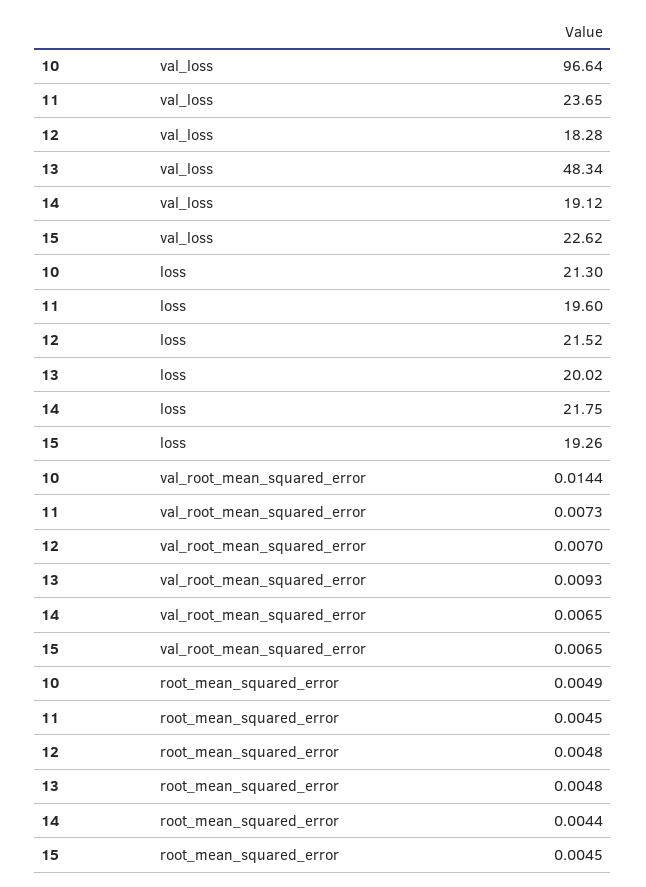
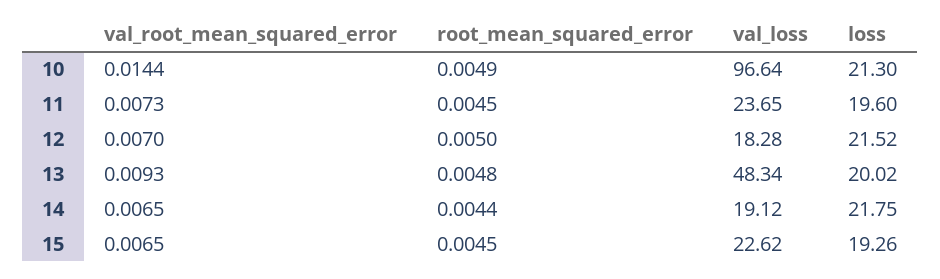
  {
    "10": {
      "val_loss": 96.64,
      "loss": 21.3,
      "val_root_mean_squared_error": 0.0144,
      "root_mean_squared_error": 0.0049
    },
    "11": {
      "val_loss": 23.65,
      "loss": 19.6,
      "val_root_mean_squared_error": 0.0073,
      "root_mean_squared_error": 0.0045
    },
    "12": {
      "val_loss": 18.28,
      "loss": 21.52,
      "val_root_mean_squared_error": 0.007,
-     "root_mean_squared_error": 0.0048
+     "root_mean_squared_error": 0.005
    },
    "13": {
      "val_loss": 48.34,
      "loss": 20.02,
      "val_root_mean_squared_error": 0.0093,
      "root_mean_squared_error": 0.0048
    },
    "14": {
      "val_loss": 19.12,
      "loss": 21.75,
      "val_root_mean_squared_error": 0.0065,
      "root_mean_squared_error": 0.0044
    },
    "15": {
      "val_loss": 22.62,
      "loss": 19.26,
      "val_root_mean_squared_error": 0.0065,
      "root_mean_squared_error": 0.0045
    }
  }

